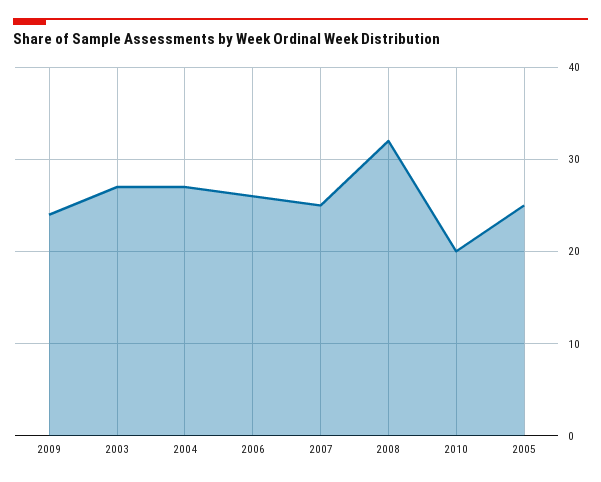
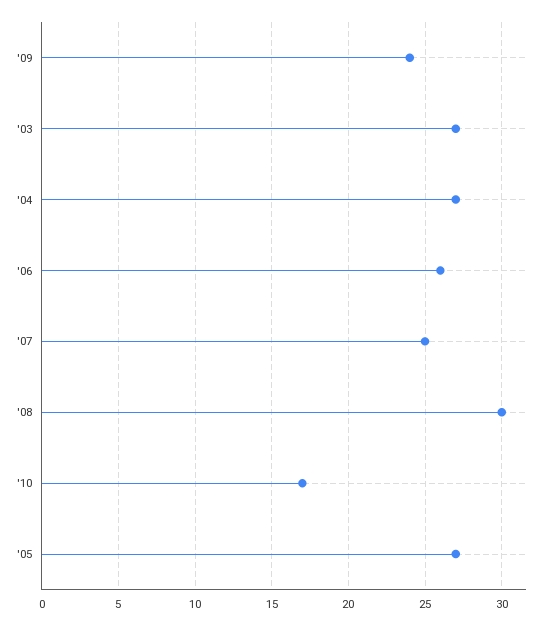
  {
    "2009": 24,
    "2003": 27,
    "2004": 27,
    "2006": 26,
    "2007": 25,
-   "2008": 32,
+   "2008": 30,
-   "2010": 20,
+   "2010": 17,
-   "2005": 25
+   "2005": 27
  }

